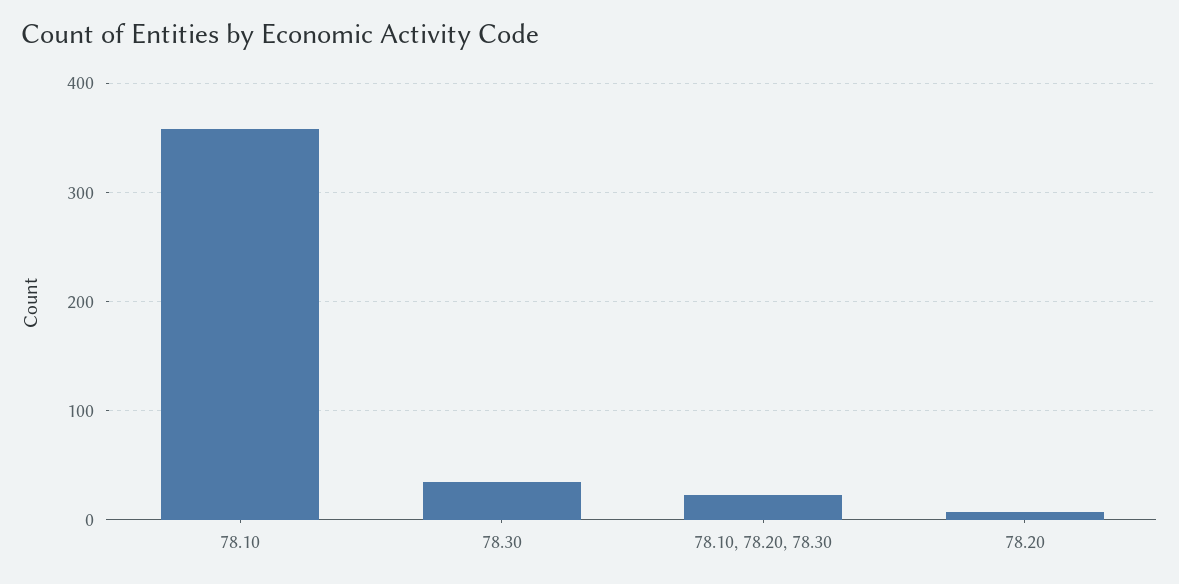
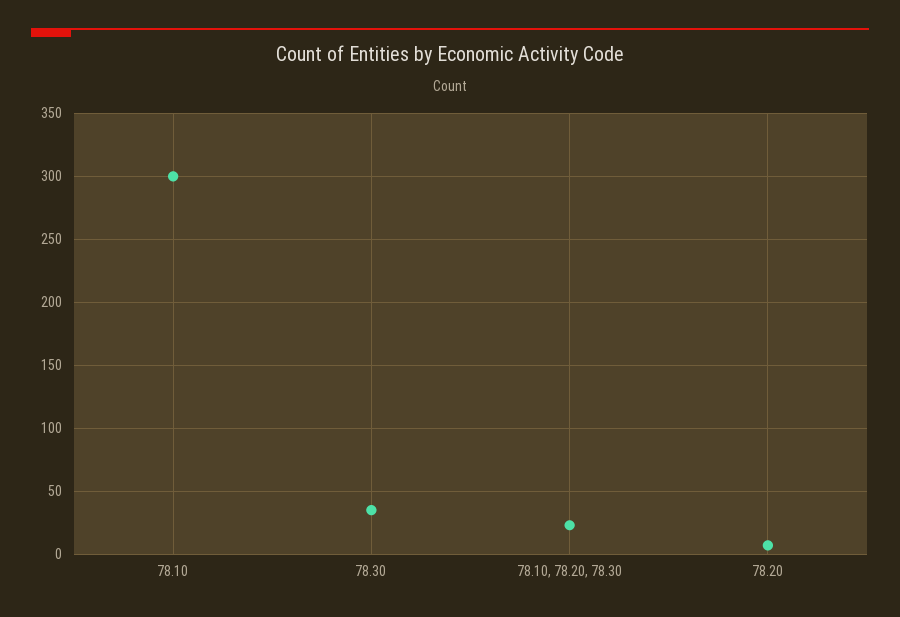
  {
-   "78.10": 360,
+   "78.10": 300,
    "78.30": 35,
    "78.10, 78.20, 78.30": 25,
    "78.20": 5
  }

